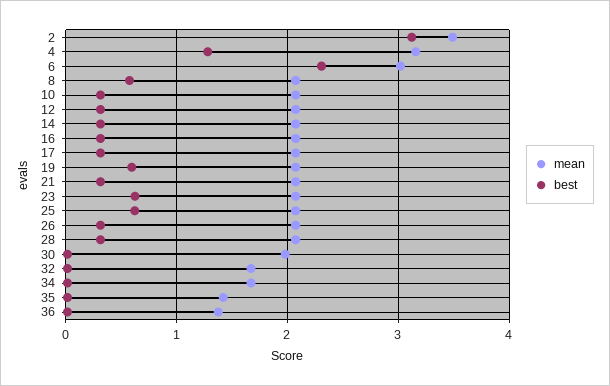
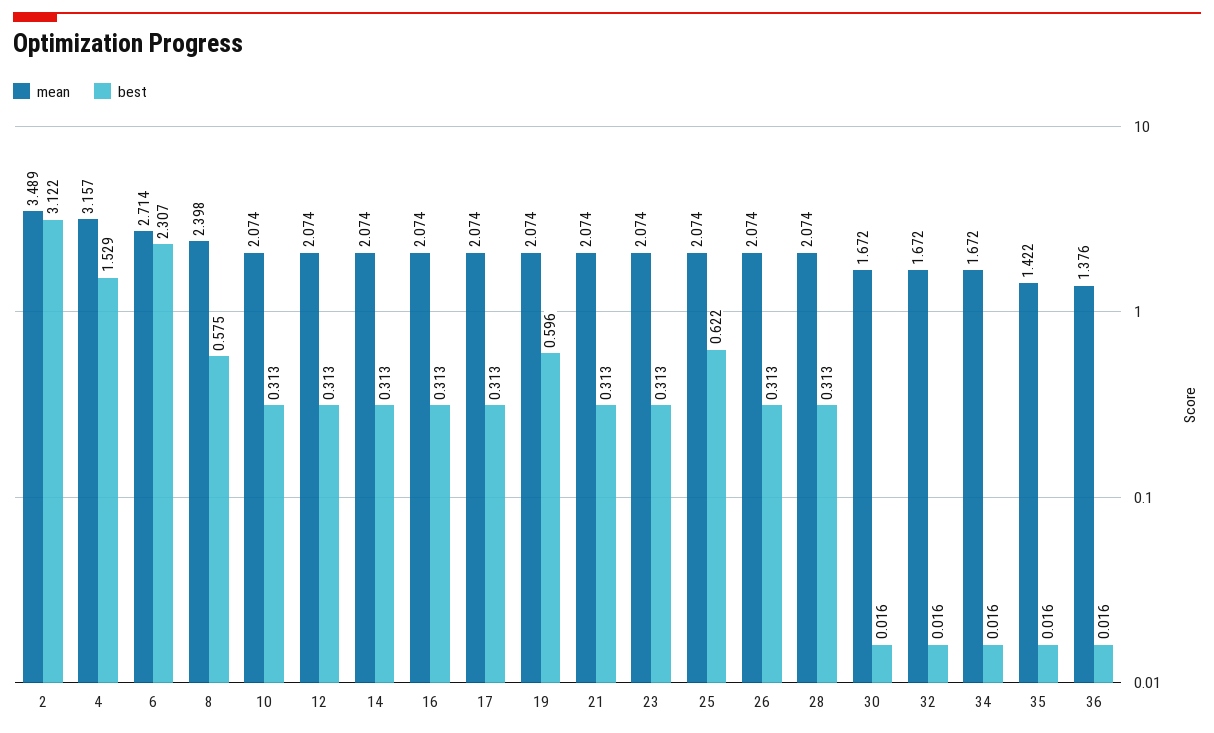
  {
    "mean": {
      "2": 3.489,
      "4": 3.157,
-     "6": 3,
+     "6": 2.714,
-     "8": 2.1,
+     "8": 2.398,
      "10": 2.074,
      "12": 2.074,
      "14": 2.074,
      "16": 2.074,
      "17": 2.074,
      "19": 2.074,
      "21": 2.074,
      "23": 2.074,
      "25": 2.074,
      "26": 2.074,
      "28": 2.074,
-     "30": 2,
+     "30": 1.672,
      "32": 1.672,
      "34": 1.672,
      "35": 1.422,
      "36": 1.376
    },
    "best": {
      "2": 3.122,
-     "4": 1.3,
+     "4": 1.529,
      "6": 2.307,
      "8": 0.575,
      "10": 0.313,
      "12": 0.313,
      "14": 0.313,
      "16": 0.313,
      "17": 0.313,
      "19": 0.596,
      "21": 0.313,
-     "23": 0.6,
+     "23": 0.313,
      "25": 0.622,
      "26": 0.313,
      "28": 0.313,
      "30": 0.016,
      "32": 0.016,
      "34": 0.016,
      "35": 0.016,
      "36": 0.016
    }
  }

